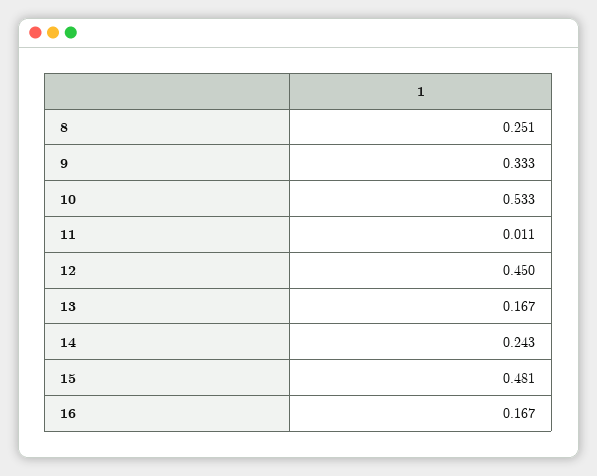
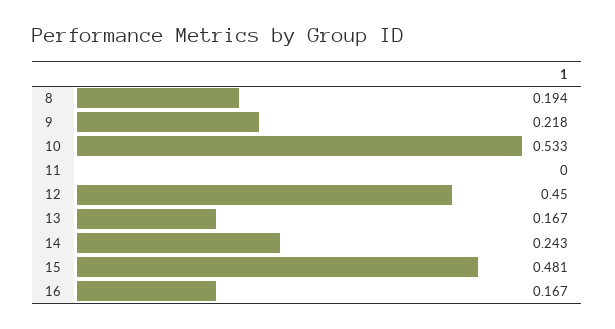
  {
-   "8": 0.251,
+   "8": 0.194,
-   "9": 0.333,
+   "9": 0.218,
    "10": 0.533,
-   "11": 0.011,
+   "11": 0,
    "12": 0.45,
    "13": 0.167,
    "14": 0.243,
    "15": 0.481,
    "16": 0.167
  }

